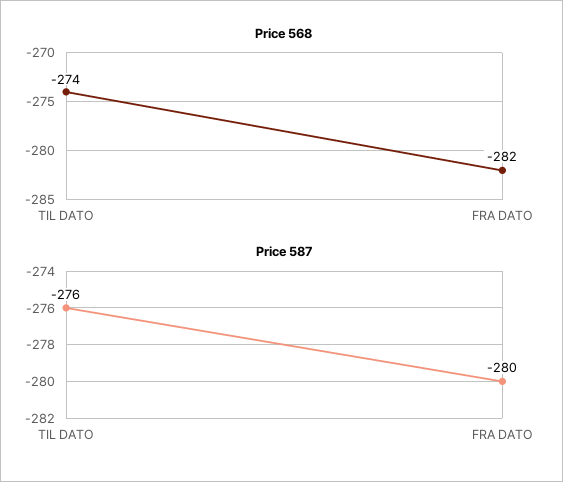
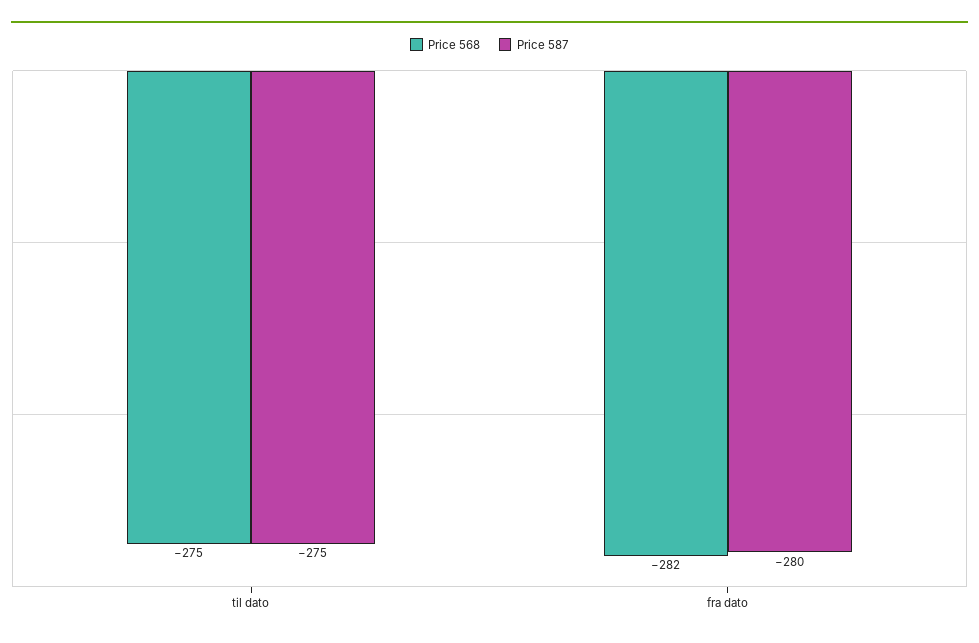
  {
    "Price 568": {
-     "TIL DATO": -274,
+     "TIL DATO": -275,
      "FRA DATO": -282
    },
    "Price 587": {
-     "TIL DATO": -276,
+     "TIL DATO": -275,
      "FRA DATO": -280
    }
  }

